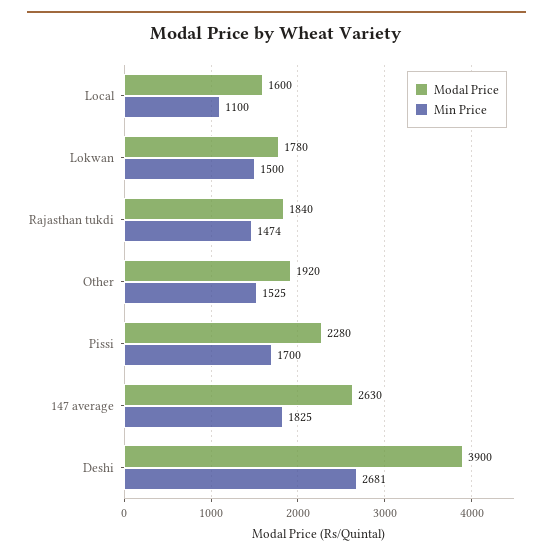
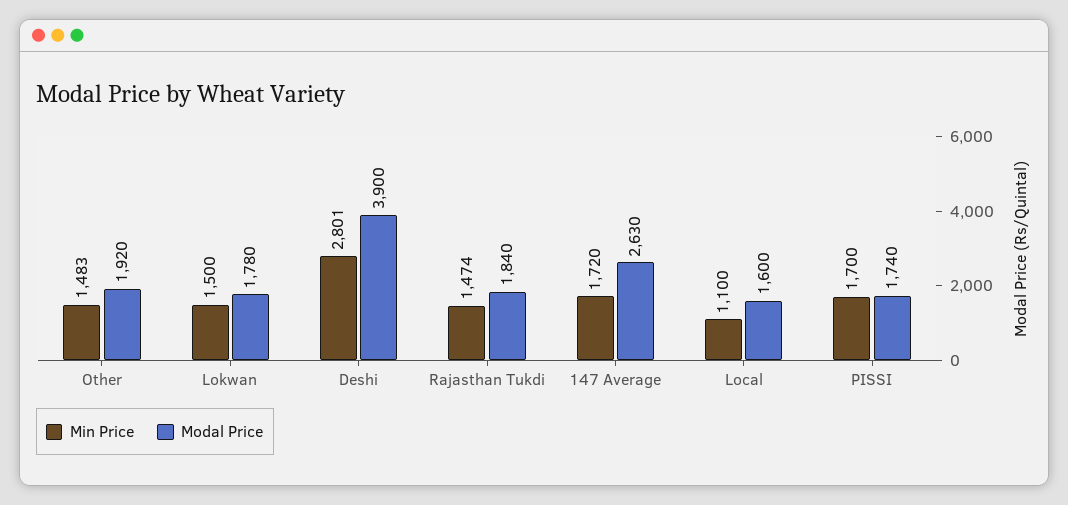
  {
    "Modal Price": {
      "Local": 1600,
      "Lokwan": 1780,
      "Rajasthan tukdi": 1840,
      "Other": 1920,
-     "Pissi": 2280,
+     "Pissi": 1740,
      "147 average": 2630,
      "Deshi": 3900
    },
    "Min Price": {
      "Local": 1100,
      "Lokwan": 1500,
      "Rajasthan tukdi": 1474,
-     "Other": 1525,
+     "Other": 1483,
      "Pissi": 1700,
-     "147 average": 1825,
+     "147 average": 1720,
-     "Deshi": 2681
+     "Deshi": 2801
    }
  }

